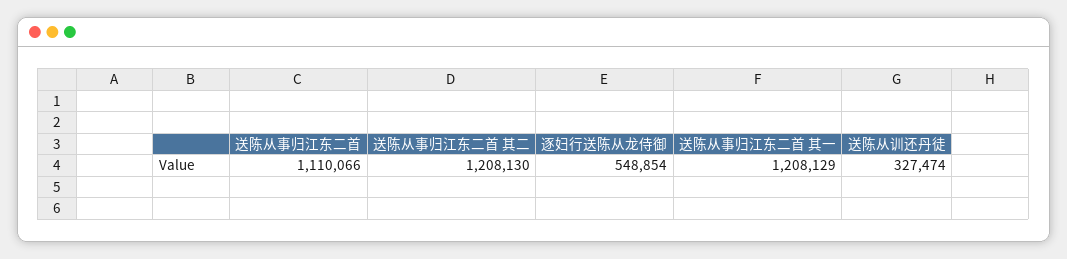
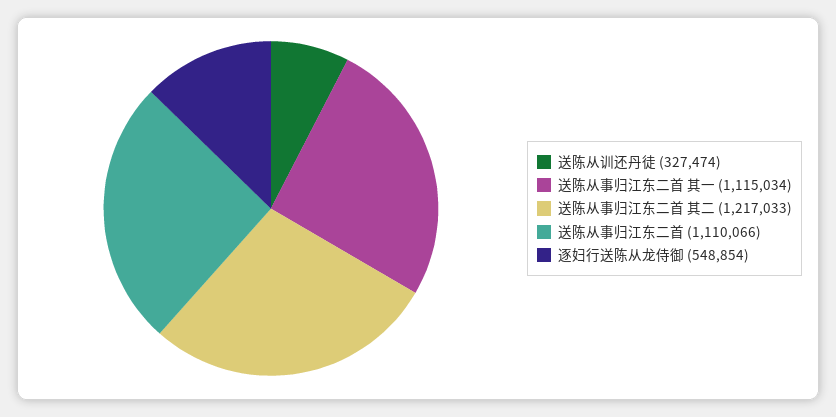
  {
    "送陈从事归江东二首": 1110066,
-   "送陈从事归江东二首 其二": 1208130,
+   "送陈从事归江东二首 其二": 1217033,
    "逐妇行送陈从龙侍御": 548854,
-   "送陈从事归江东二首 其一": 1208129,
+   "送陈从事归江东二首 其一": 1115034,
    "送陈从训还丹徒": 327474
  }

